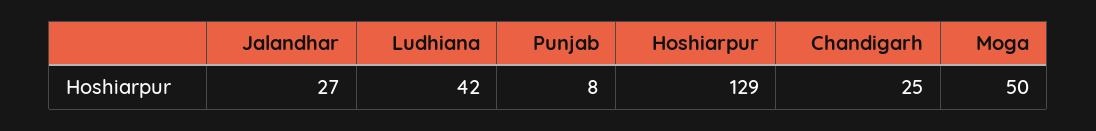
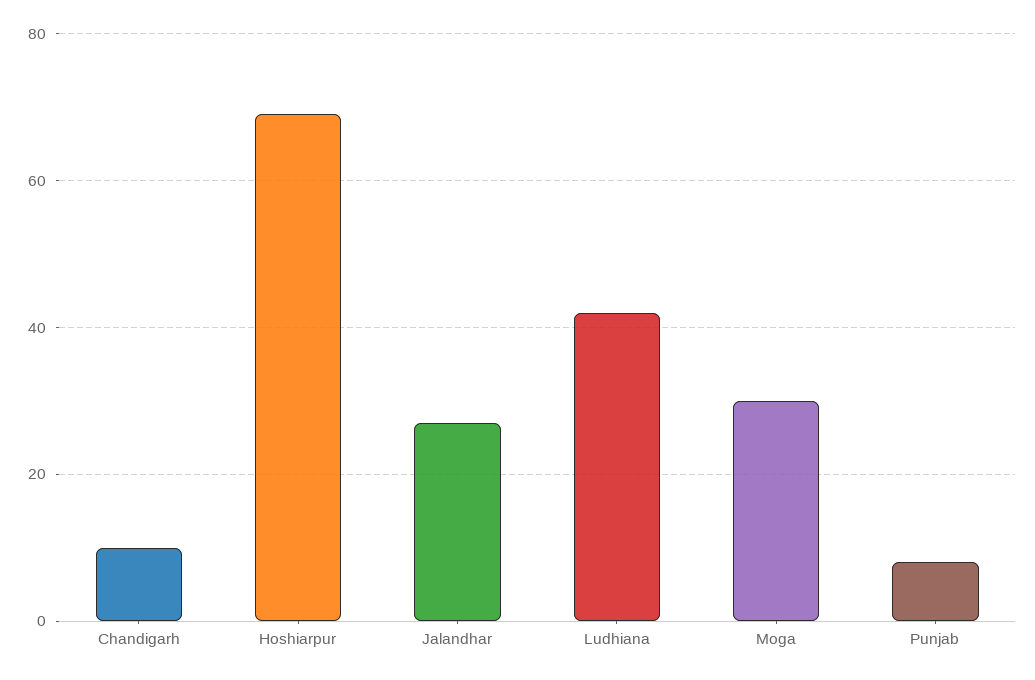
  {
    "Jalandhar": 27,
    "Ludhiana": 42,
    "Punjab": 8,
-   "Hoshiarpur": 129,
+   "Hoshiarpur": 70,
-   "Chandigarh": 25,
+   "Chandigarh": 10,
-   "Moga": 50
+   "Moga": 30
  }

